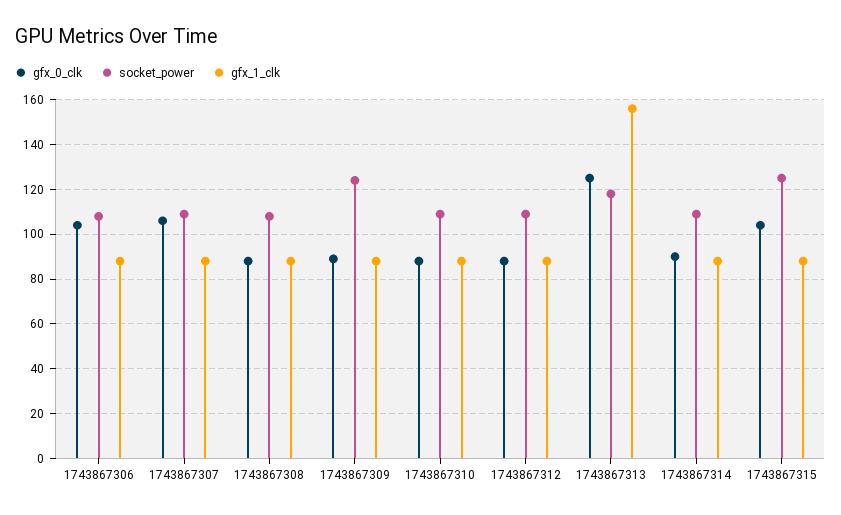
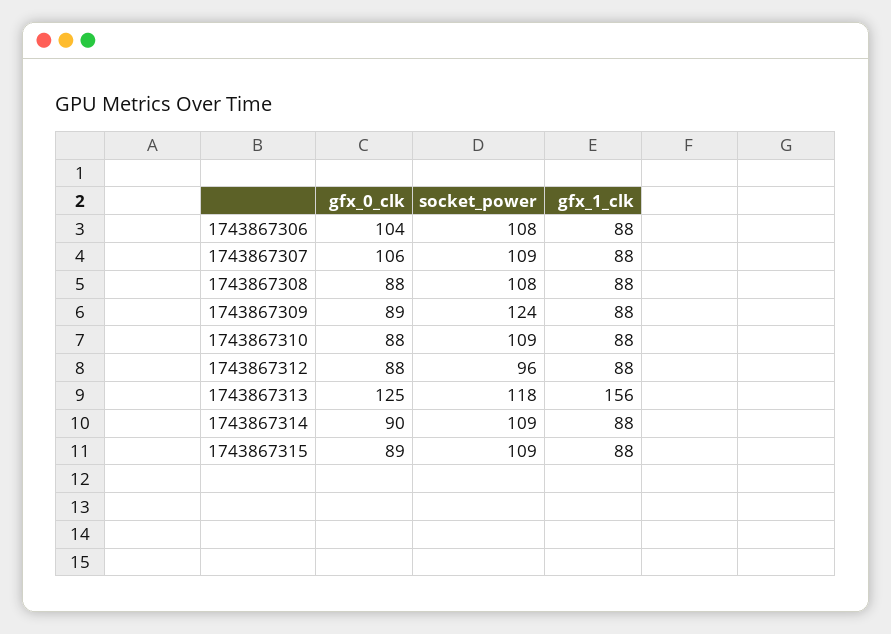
  {
    "gfx_0_clk": {
      "1743867306": 104,
      "1743867307": 106,
      "1743867308": 88,
      "1743867309": 89,
      "1743867310": 88,
      "1743867312": 88,
      "1743867313": 125,
      "1743867314": 90,
-     "1743867315": 105
+     "1743867315": 89
    },
    "socket_power": {
      "1743867306": 108,
      "1743867307": 109,
      "1743867308": 108,
      "1743867309": 124,
      "1743867310": 109,
-     "1743867312": 110,
+     "1743867312": 96,
      "1743867313": 118,
      "1743867314": 109,
-     "1743867315": 125
+     "1743867315": 109
    },
    "gfx_1_clk": {
      "1743867306": 88,
      "1743867307": 88,
      "1743867308": 88,
      "1743867309": 88,
      "1743867310": 88,
      "1743867312": 88,
      "1743867313": 156,
      "1743867314": 88,
      "1743867315": 88
    }
  }

